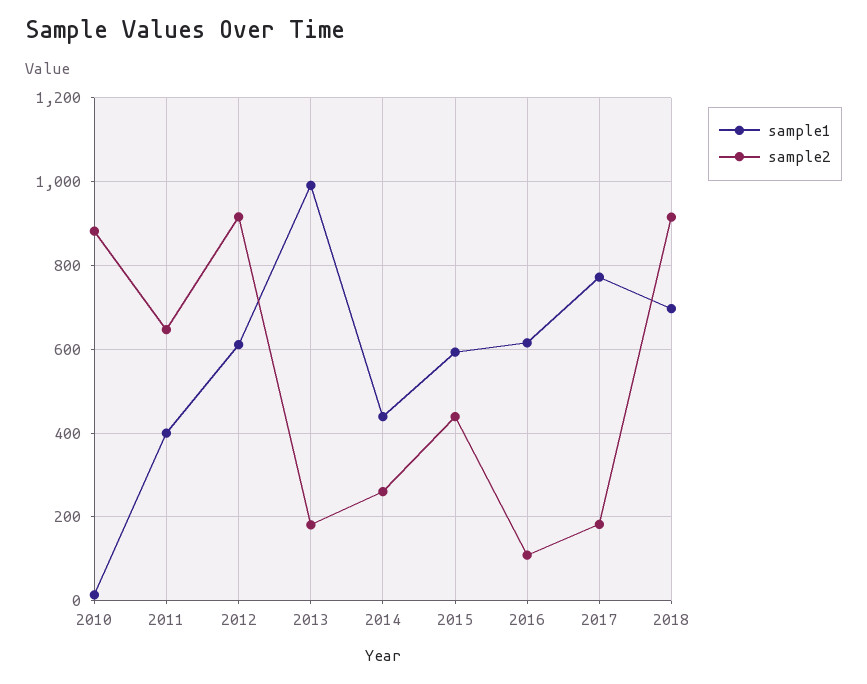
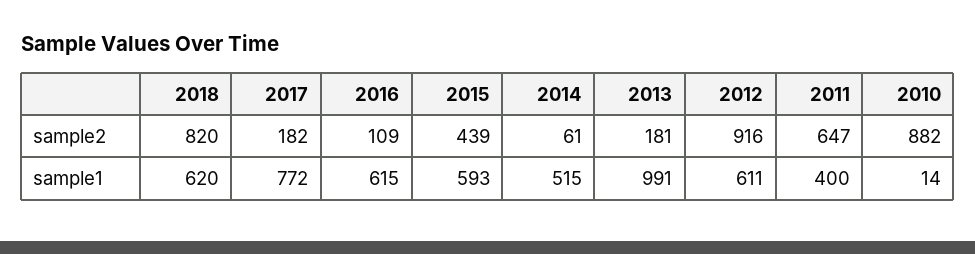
  {
    "sample1": {
      "2010": 14,
      "2011": 400,
      "2012": 611,
      "2013": 991,
-     "2014": 440,
+     "2014": 515,
      "2015": 593,
      "2016": 615,
      "2017": 772,
-     "2018": 700
+     "2018": 620
    },
    "sample2": {
      "2010": 882,
      "2011": 647,
      "2012": 916,
      "2013": 181,
-     "2014": 260,
+     "2014": 61,
      "2015": 439,
      "2016": 109,
      "2017": 182,
-     "2018": 920
+     "2018": 820
    }
  }

